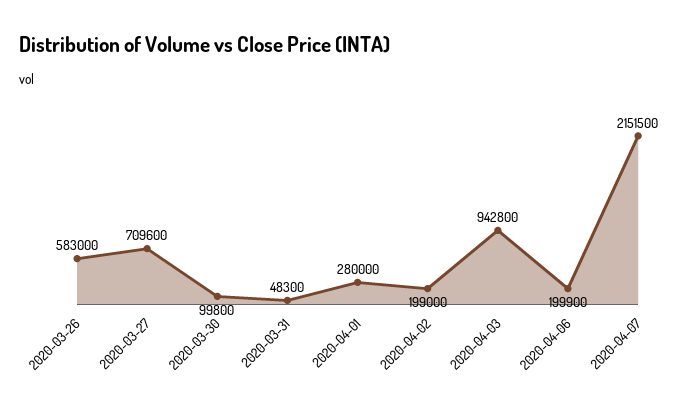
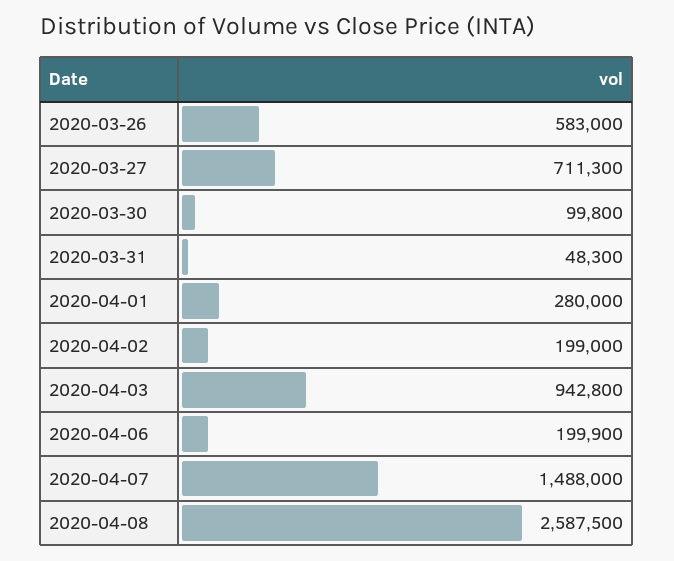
  {
    "2020-03-26": 583000,
-   "2020-03-27": 709600,
+   "2020-03-27": 711300,
    "2020-03-30": 99800,
    "2020-03-31": 48300,
    "2020-04-01": 280000,
    "2020-04-02": 199000,
    "2020-04-03": 942800,
    "2020-04-06": 199900,
-   "2020-04-07": 2151500
+   "2020-04-07": 1488000,
+   "2020-04-08": 2587500
  }

